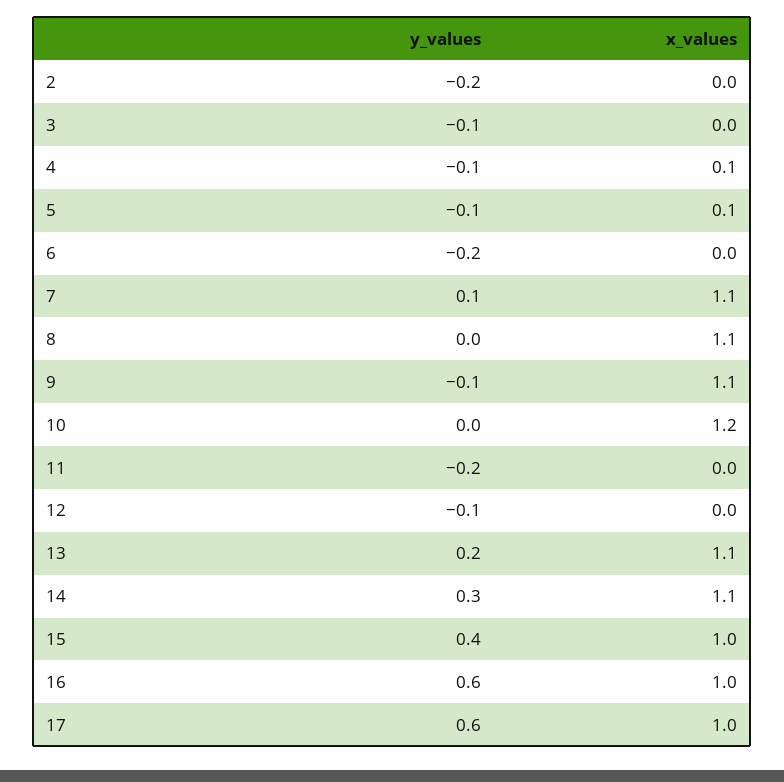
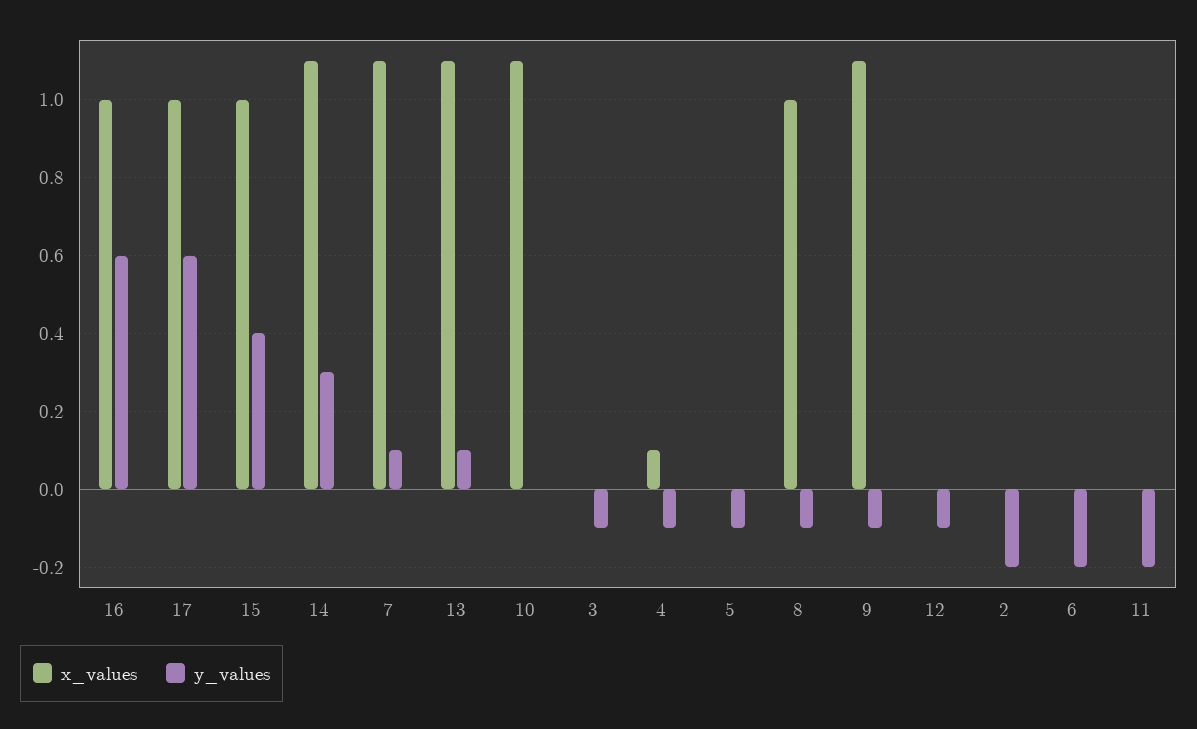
  {
    "y_values": {
      "2": -0.2,
      "3": -0.1,
      "4": -0.1,
      "5": -0.1,
      "6": -0.2,
      "7": 0.1,
-     "8": 0,
+     "8": -0.1,
      "9": -0.1,
      "10": 0,
      "11": -0.2,
      "12": -0.1,
-     "13": 0.2,
+     "13": 0.1,
      "14": 0.3,
      "15": 0.4,
      "16": 0.6,
      "17": 0.6
    },
    "x_values": {
      "2": 0,
      "3": 0,
      "4": 0.1,
-     "5": 0.1,
+     "5": 0,
      "6": 0,
      "7": 1.1,
-     "8": 1.1,
+     "8": 1,
      "9": 1.1,
-     "10": 1.2,
+     "10": 1.1,
      "11": 0,
      "12": 0,
      "13": 1.1,
      "14": 1.1,
      "15": 1,
      "16": 1,
      "17": 1
    }
  }

